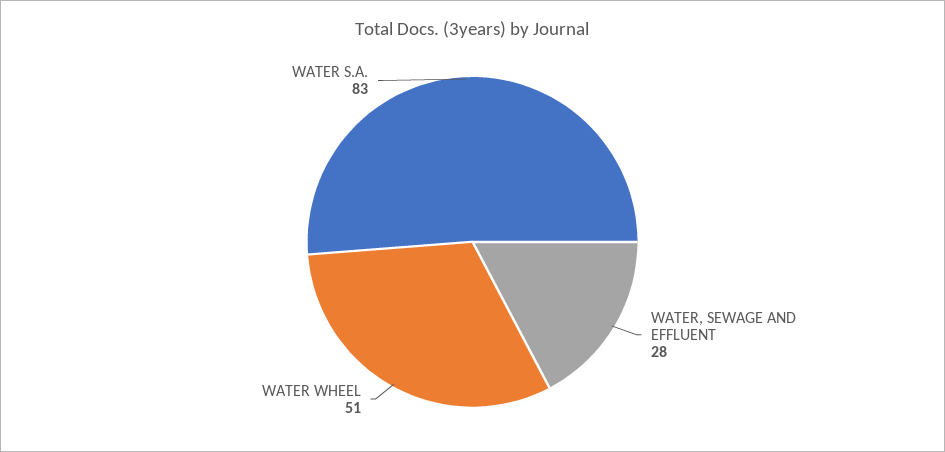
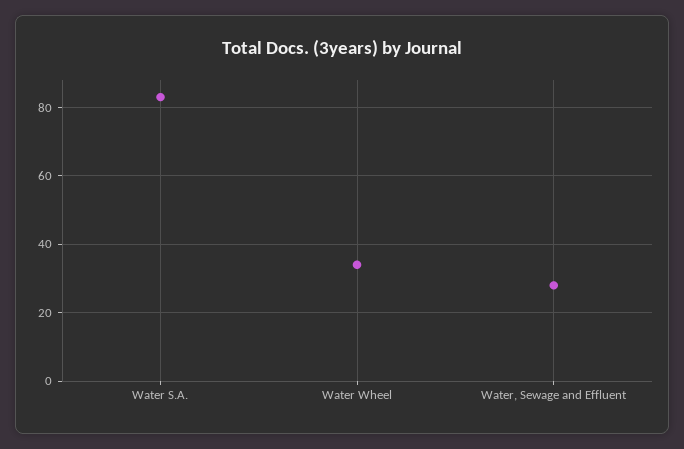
  {
    "WATER, SEWAGE AND EFFLUENT": 28,
-   "WATER WHEEL": 51,
+   "WATER WHEEL": 35,
    "WATER S.A.": 83
  }

